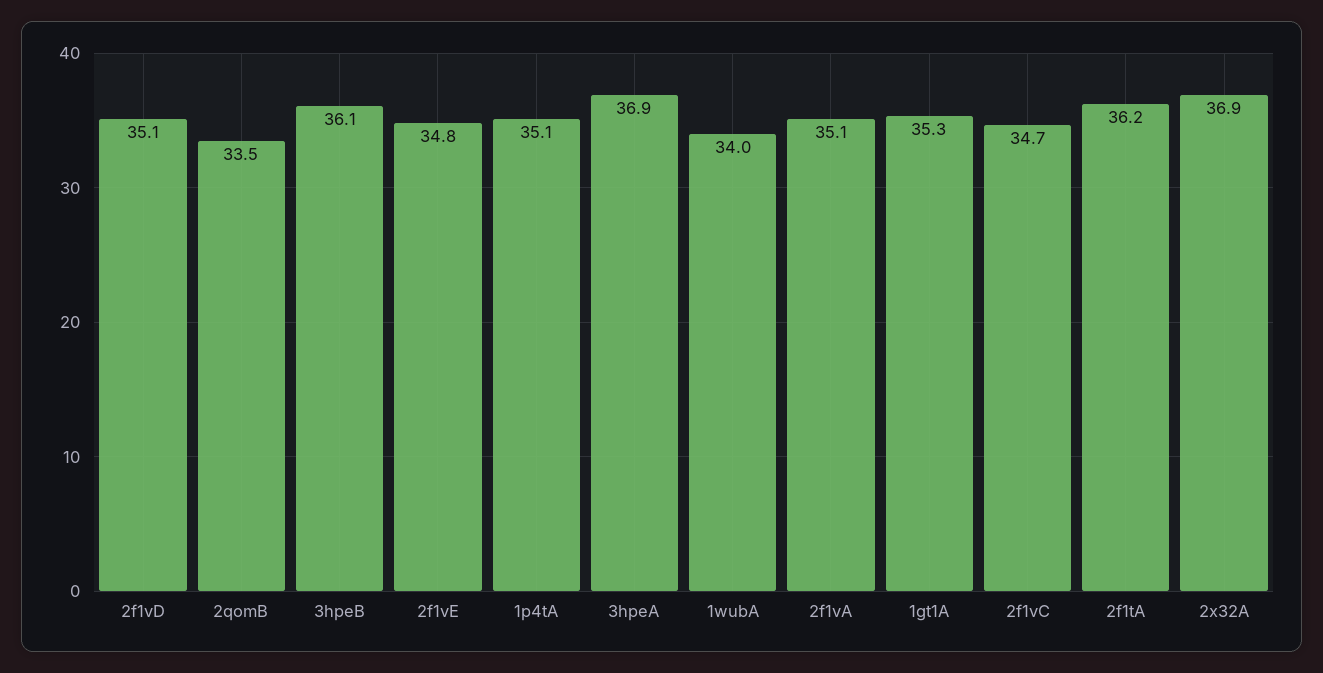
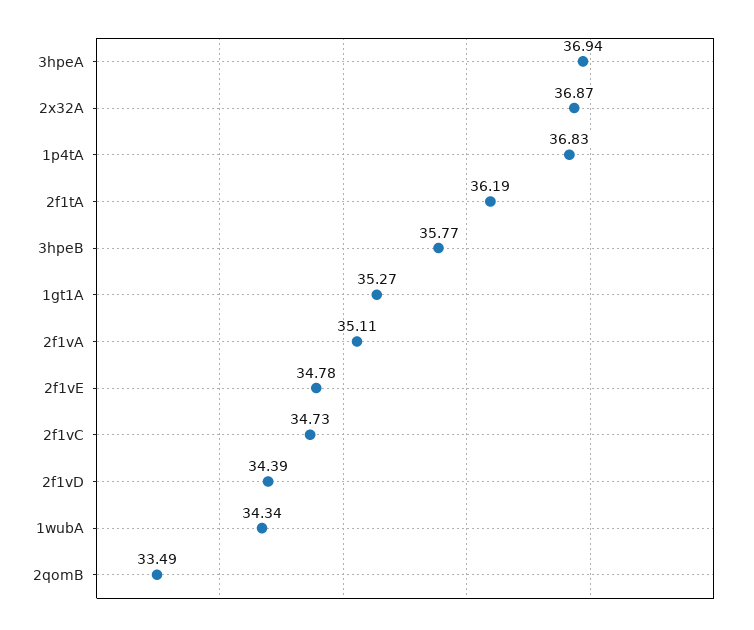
  {
-   "2f1vD": 35.1,
+   "2f1vD": 34.39,
    "2qomB": 33.49,
-   "3hpeB": 36.1,
+   "3hpeB": 35.77,
    "2f1vE": 34.78,
-   "1p4tA": 35.1,
+   "1p4tA": 36.83,
    "3hpeA": 36.94,
-   "1wubA": 34,
+   "1wubA": 34.34,
    "2f1vA": 35.11,
    "1gt1A": 35.27,
    "2f1vC": 34.73,
    "2f1tA": 36.19,
    "2x32A": 36.87
  }

